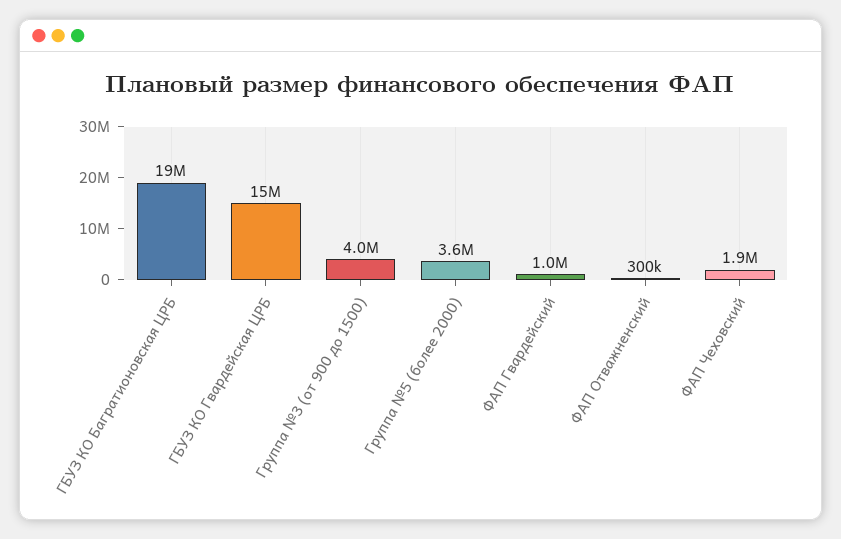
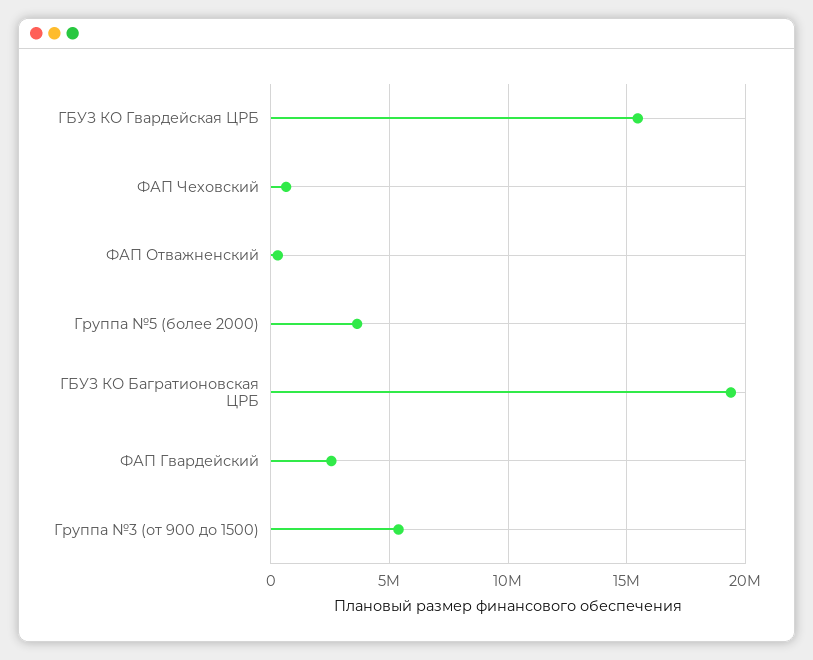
  {
    "ГБУЗ КО Багратионовская ЦРБ": 19000000,
    "ГБУЗ КО Гвардейская ЦРБ": 15000000,
-   "Группа №3 (от 900 до 1500)": 4000000,
+   "Группа №3 (от 900 до 1500)": 5500000,
    "Группа №5 (более 2000)": 3600000,
-   "ФАП Гвардейский": 1000000,
+   "ФАП Гвардейский": 2500000,
    "ФАП Отважненский": 300000,
-   "ФАП Чеховский": 1900000
+   "ФАП Чеховский": 500000
  }

